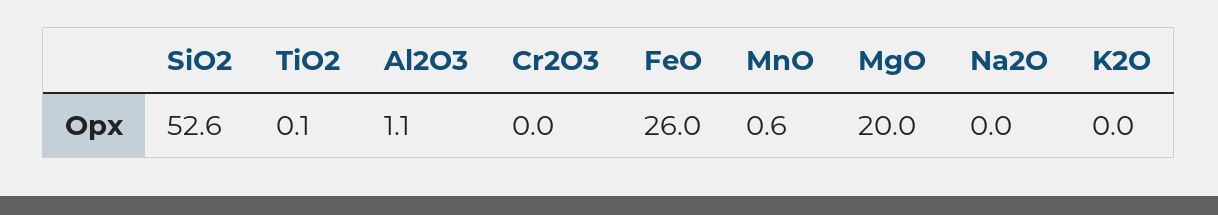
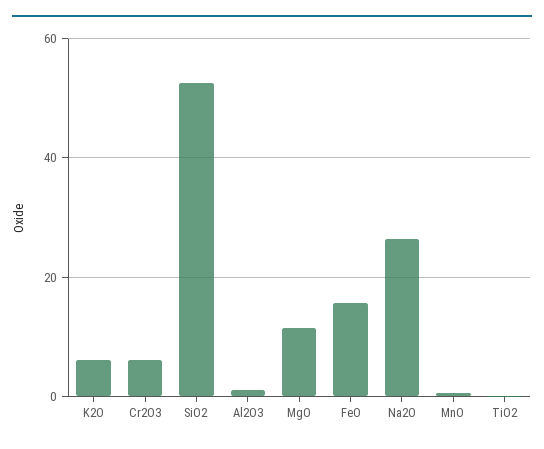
  {
    "SiO2": 52.6,
    "TiO2": 0.1,
    "Al2O3": 1.1,
-   "Cr2O3": 0,
+   "Cr2O3": 6,
-   "FeO": 26,
+   "FeO": 16,
    "MnO": 0.6,
-   "MgO": 20,
+   "MgO": 12,
-   "Na2O": 0,
+   "Na2O": 26,
-   "K2O": 0
+   "K2O": 6
  }

